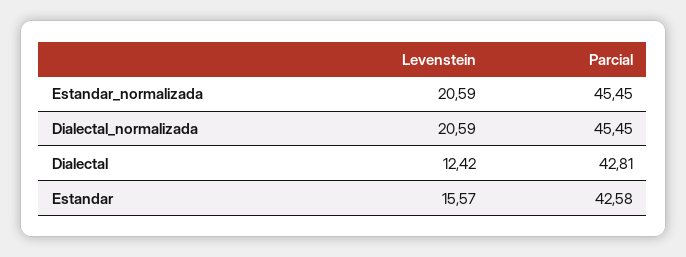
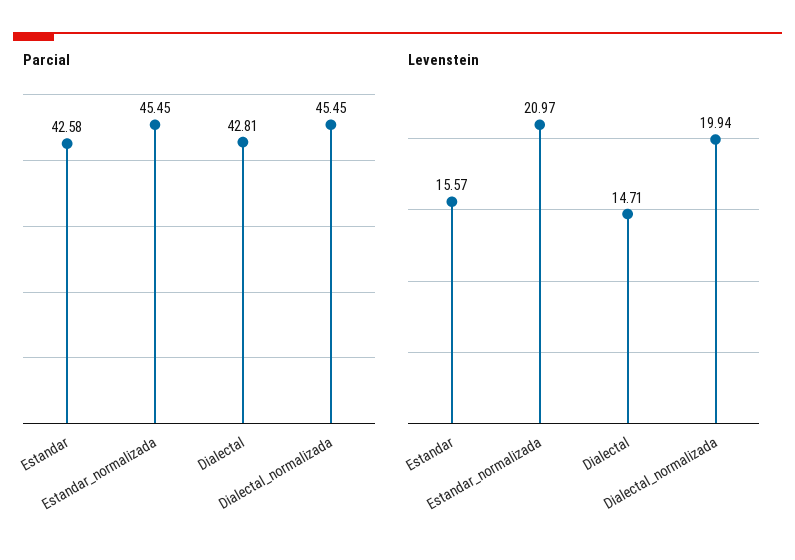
  {
    "Levenstein": {
-     "Estandar_normalizada": 20.59,
+     "Estandar_normalizada": 20.97,
-     "Dialectal_normalizada": 20.59,
+     "Dialectal_normalizada": 19.94,
-     "Dialectal": 12.42,
+     "Dialectal": 14.71,
      "Estandar": 15.57
    },
    "Parcial": {
      "Estandar_normalizada": 45.45,
      "Dialectal_normalizada": 45.45,
      "Dialectal": 42.81,
      "Estandar": 42.58
    }
  }

